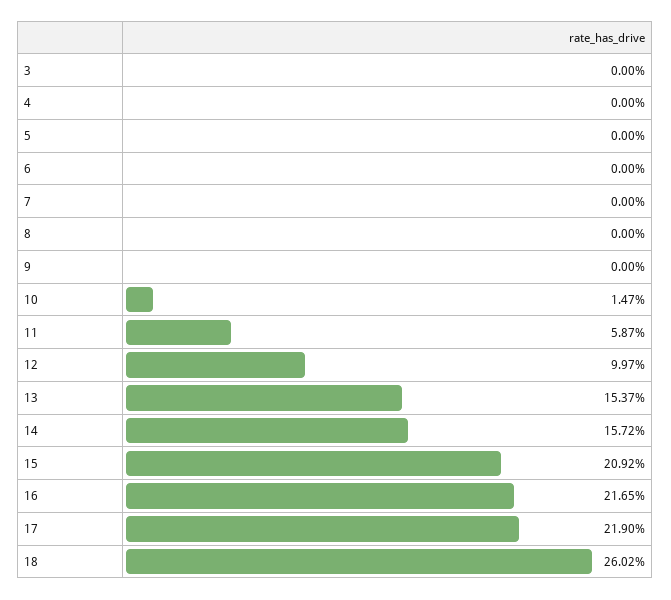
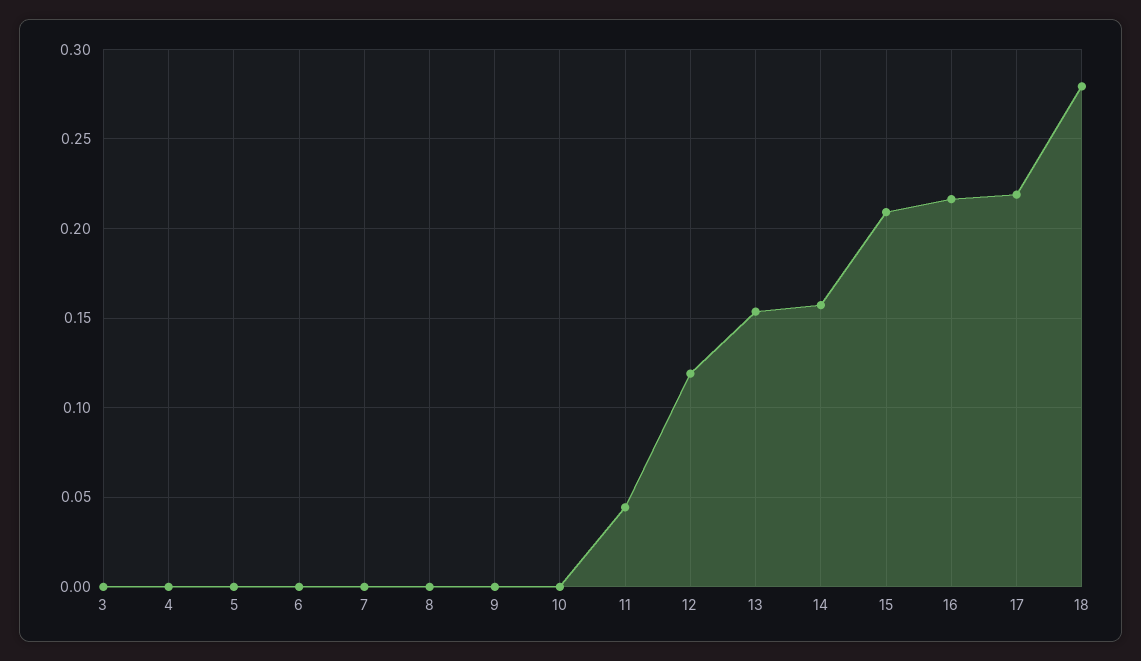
  {
    "3": 0,
    "4": 0,
    "5": 0,
    "6": 0,
    "7": 0,
    "8": 0,
    "9": 0,
-   "10": 0.0147,
+   "10": 0,
-   "11": 0.0587,
+   "11": 0.045,
-   "12": 0.0997,
+   "12": 0.12,
    "13": 0.1537,
    "14": 0.1572,
    "15": 0.2092,
    "16": 0.2165,
    "17": 0.219,
-   "18": 0.2602
+   "18": 0.28
  }

